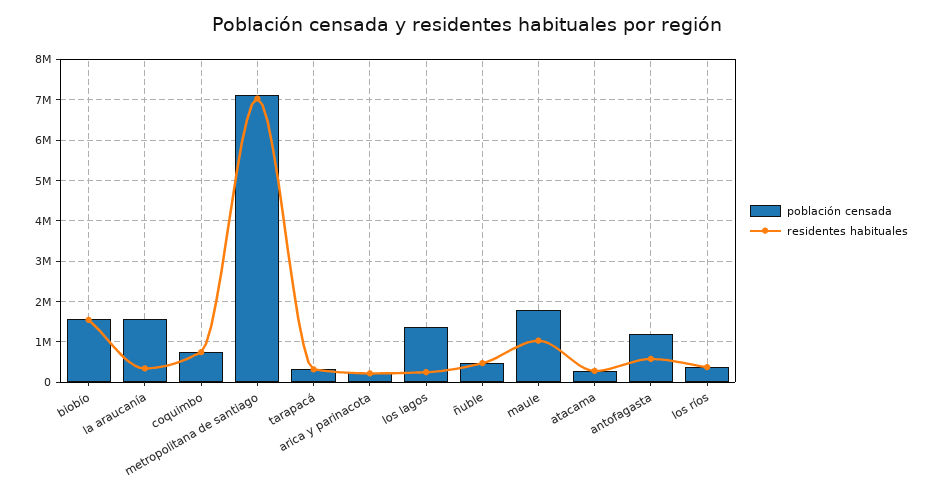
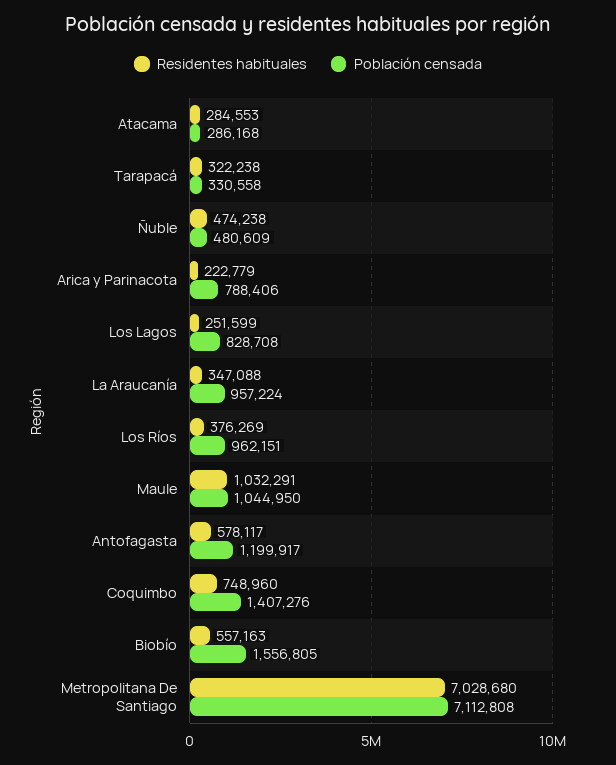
  {
    "población censada": {
      "biobío": 1556805,
-     "la araucanía": 1600000,
+     "la araucanía": 957224,
-     "coquimbo": 800000,
+     "coquimbo": 1407276,
      "metropolitana de santiago": 7112808,
      "tarapacá": 330558,
-     "arica y parinacota": 200000,
+     "arica y parinacota": 788406,
-     "los lagos": 1400000,
+     "los lagos": 828708,
      "ñuble": 480609,
-     "maule": 1800000,
+     "maule": 1044950,
      "atacama": 286168,
      "antofagasta": 1199917,
-     "los ríos": 400000
+     "los ríos": 962151
    },
    "residentes habituales": {
-     "biobío": 1600000,
+     "biobío": 557163,
      "la araucanía": 347088,
      "coquimbo": 748960,
      "metropolitana de santiago": 7028680,
      "tarapacá": 322238,
      "arica y parinacota": 222779,
      "los lagos": 251599,
      "ñuble": 474238,
      "maule": 1032291,
      "atacama": 284553,
      "antofagasta": 578117,
      "los ríos": 376269
    }
  }

